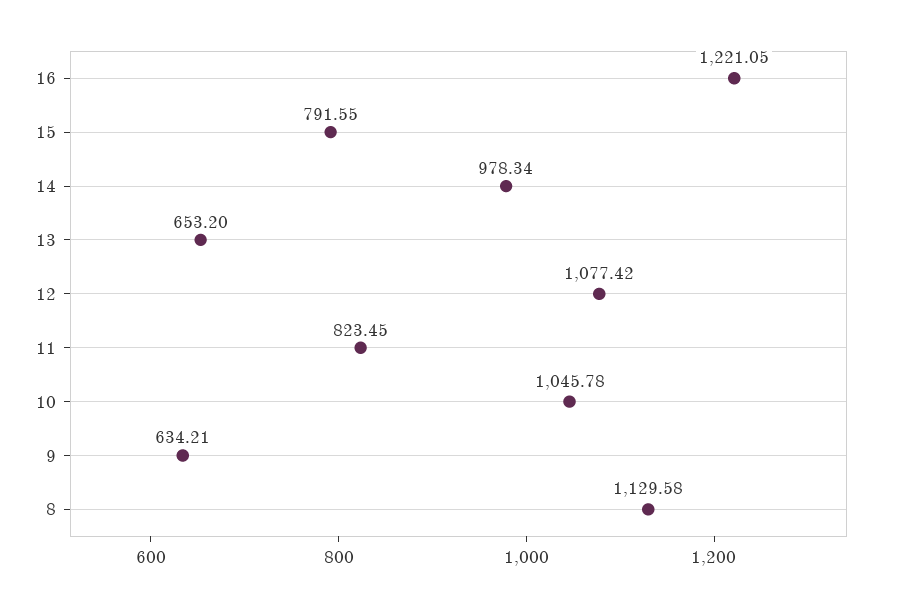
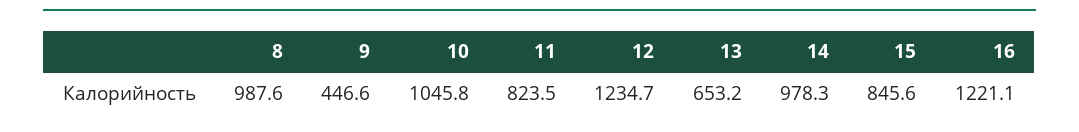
  {
    "16": 1221.05,
-   "15": 791.55,
+   "15": 845.6,
    "14": 978.34,
    "13": 653.2,
-   "12": 1077.42,
+   "12": 1234.7,
    "11": 823.45,
    "10": 1045.78,
-   "9": 634.21,
+   "9": 446.6,
-   "8": 1129.58
+   "8": 987.6
  }

